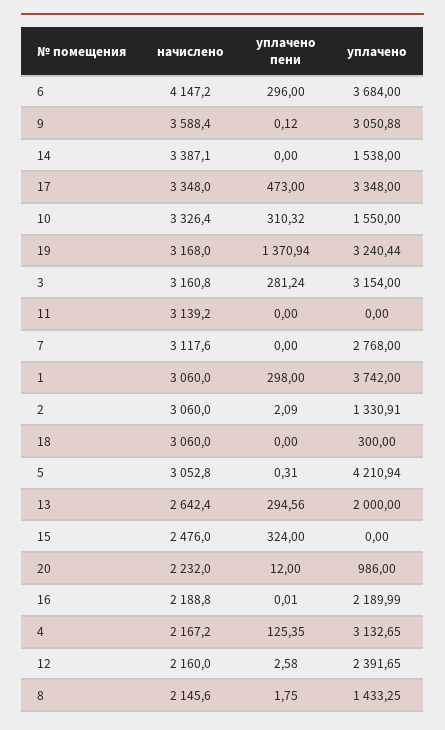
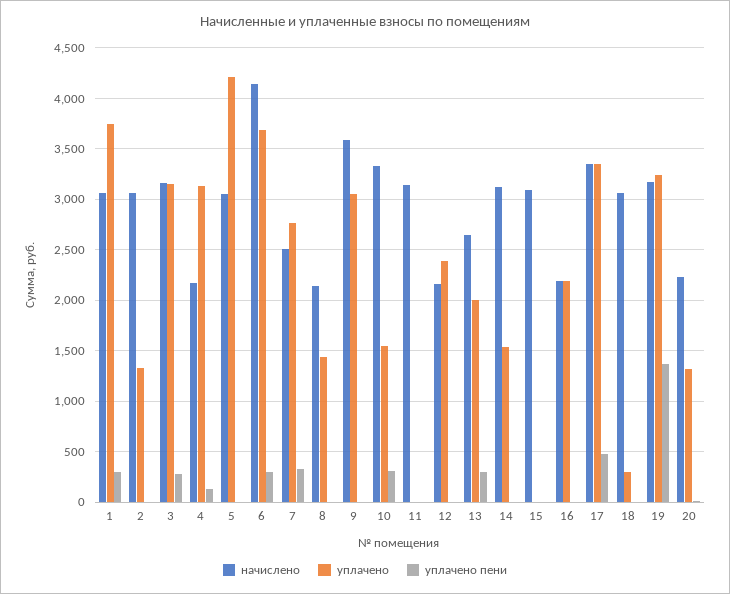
  {
    "начислено": {
      "6": 4147.2,
      "9": 3588.4,
-     "14": 3387.1,
+     "14": 3100,
      "17": 3348,
      "10": 3326.4,
      "19": 3168,
      "3": 3160.8,
      "11": 3139.2,
-     "7": 3117.6,
+     "7": 2500,
      "1": 3060,
      "2": 3060,
      "18": 3060,
      "5": 3052.8,
      "13": 2642.4,
-     "15": 2476,
+     "15": 3100,
      "20": 2232,
      "16": 2188.8,
      "4": 2167.2,
      "12": 2160,
      "8": 2145.6
    },
    "уплачено пени": {
      "6": 296,
      "9": 0.12,
      "14": 0,
      "17": 473,
      "10": 310.32,
      "19": 1370.94,
      "3": 281.24,
      "11": 0,
-     "7": 0,
+     "7": 300,
      "1": 298,
      "2": 2.09,
      "18": 0,
      "5": 0.31,
      "13": 294.56,
-     "15": 324,
+     "15": 0,
      "20": 12,
      "16": 0.01,
      "4": 125.35,
      "12": 2.58,
      "8": 1.75
    },
    "уплачено": {
      "6": 3684,
      "9": 3050.88,
      "14": 1538,
      "17": 3348,
      "10": 1550,
      "19": 3240.44,
      "3": 3154,
      "11": 0,
      "7": 2768,
      "1": 3742,
      "2": 1330.91,
      "18": 300,
      "5": 4210.94,
      "13": 2000,
      "15": 0,
-     "20": 986,
+     "20": 1300,
      "16": 2189.99,
      "4": 3132.65,
      "12": 2391.65,
      "8": 1433.25
    }
  }

